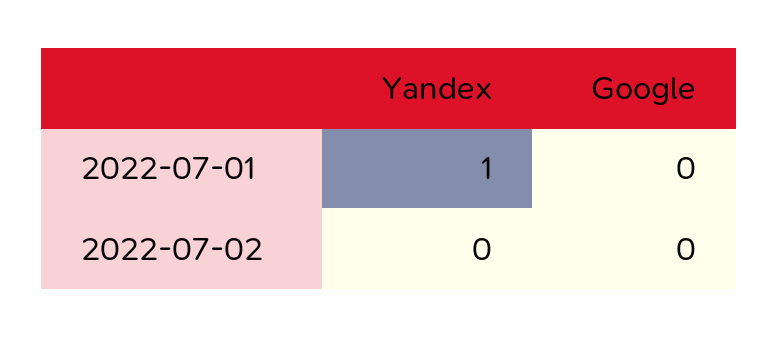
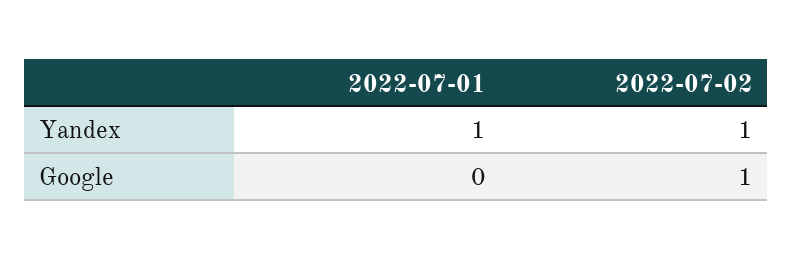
  {
    "Yandex": {
      "2022-07-01": 1,
-     "2022-07-02": 0
+     "2022-07-02": 1
    },
    "Google": {
      "2022-07-01": 0,
-     "2022-07-02": 0
+     "2022-07-02": 1
    }
  }

